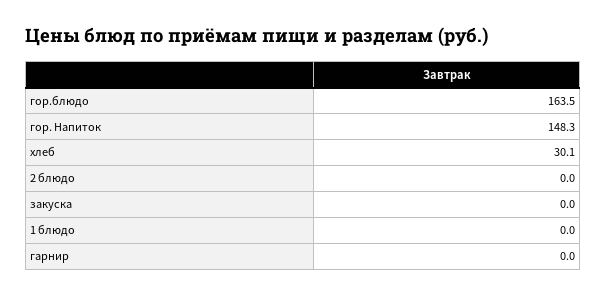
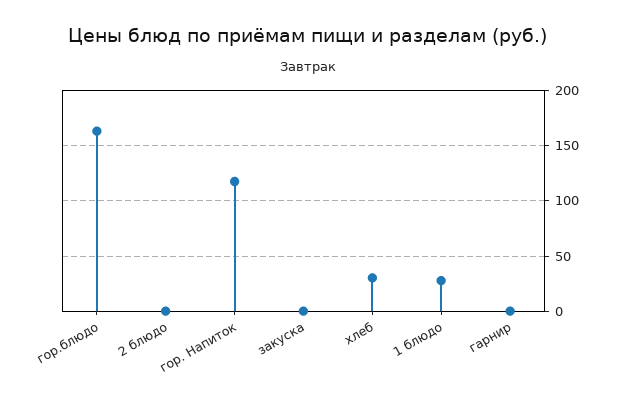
  {
    "гор.блюдо": 163.5,
-   "гор. Напиток": 148.3,
+   "гор. Напиток": 120,
    "хлеб": 30.1,
    "2 блюдо": 0,
    "закуска": 0,
-   "1 блюдо": 0,
+   "1 блюдо": 30,
    "гарнир": 0
  }

